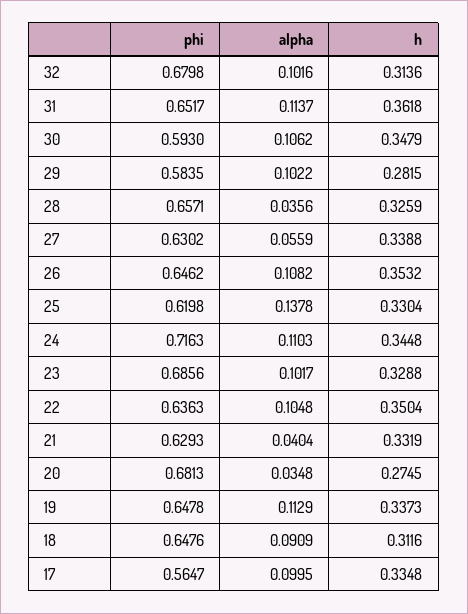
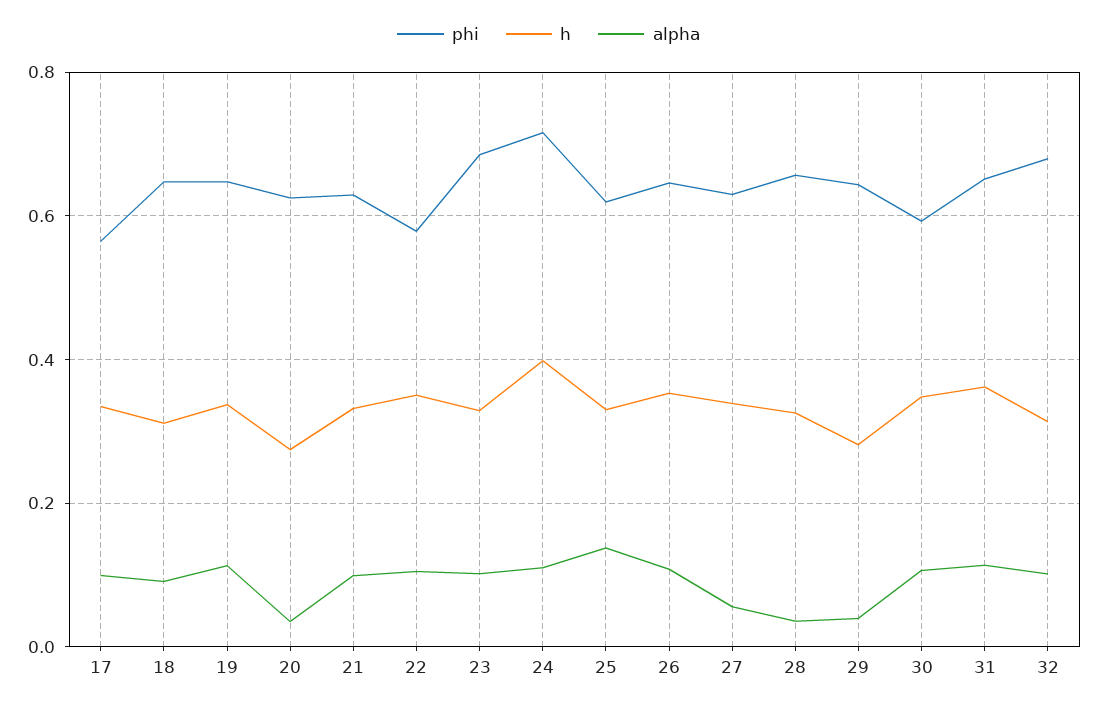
  {
    "phi": {
      "32": 0.6798,
      "31": 0.6517,
      "30": 0.593,
-     "29": 0.5835,
+     "29": 0.64,
      "28": 0.6571,
      "27": 0.6302,
      "26": 0.6462,
      "25": 0.6198,
      "24": 0.7163,
      "23": 0.6856,
-     "22": 0.6363,
+     "22": 0.58,
      "21": 0.6293,
-     "20": 0.6813,
+     "20": 0.62,
      "19": 0.6478,
      "18": 0.6476,
      "17": 0.5647
    },
    "alpha": {
      "32": 0.1016,
      "31": 0.1137,
      "30": 0.1062,
-     "29": 0.1022,
+     "29": 0.04,
      "28": 0.0356,
      "27": 0.0559,
      "26": 0.1082,
      "25": 0.1378,
      "24": 0.1103,
      "23": 0.1017,
      "22": 0.1048,
-     "21": 0.0404,
+     "21": 0.1,
      "20": 0.0348,
      "19": 0.1129,
      "18": 0.0909,
      "17": 0.0995
    },
    "h": {
      "32": 0.3136,
      "31": 0.3618,
      "30": 0.3479,
      "29": 0.2815,
      "28": 0.3259,
      "27": 0.3388,
      "26": 0.3532,
      "25": 0.3304,
-     "24": 0.3448,
+     "24": 0.4,
      "23": 0.3288,
      "22": 0.3504,
      "21": 0.3319,
      "20": 0.2745,
      "19": 0.3373,
      "18": 0.3116,
      "17": 0.3348
    }
  }

